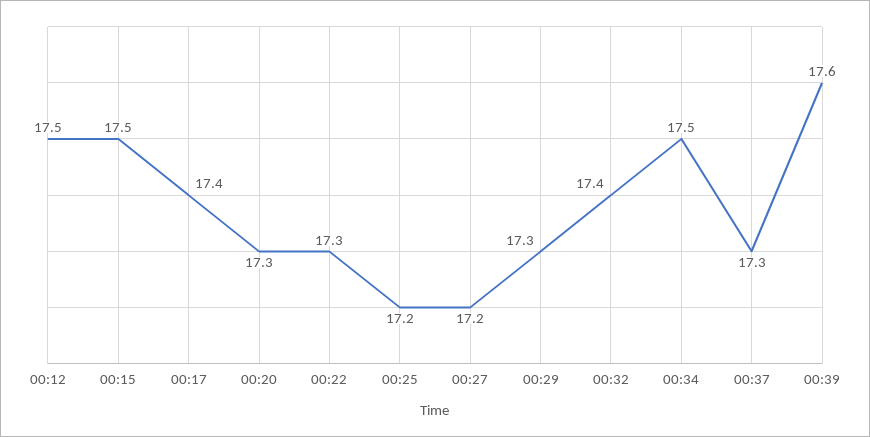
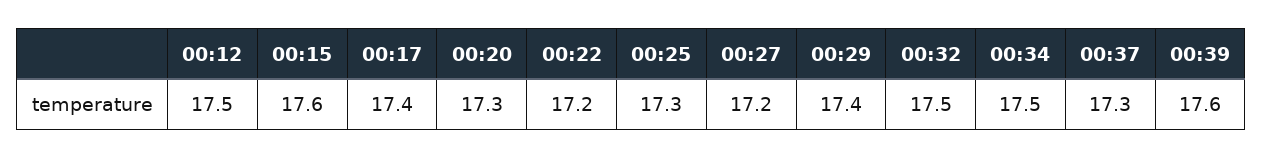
  {
    "00:12": 17.5,
-   "00:15": 17.5,
+   "00:15": 17.6,
    "00:17": 17.4,
    "00:20": 17.3,
-   "00:22": 17.3,
+   "00:22": 17.2,
-   "00:25": 17.2,
+   "00:25": 17.3,
    "00:27": 17.2,
-   "00:29": 17.3,
+   "00:29": 17.4,
-   "00:32": 17.4,
+   "00:32": 17.5,
    "00:34": 17.5,
    "00:37": 17.3,
    "00:39": 17.6
  }

